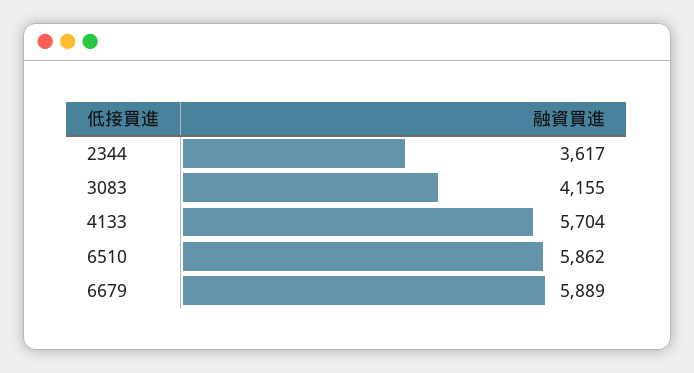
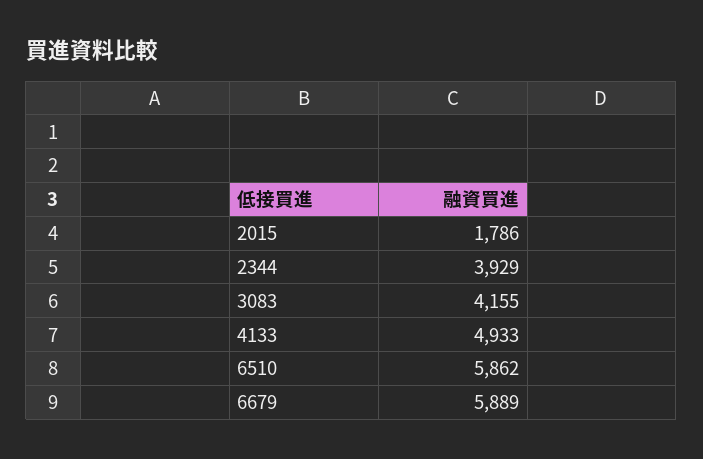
  {
-   "2344": 3617,
+   "2344": 3929,
    "3083": 4155,
-   "4133": 5704,
+   "4133": 4933,
    "6510": 5862,
-   "6679": 5889
+   "6679": 5889,
+   "2015": 1786
  }

